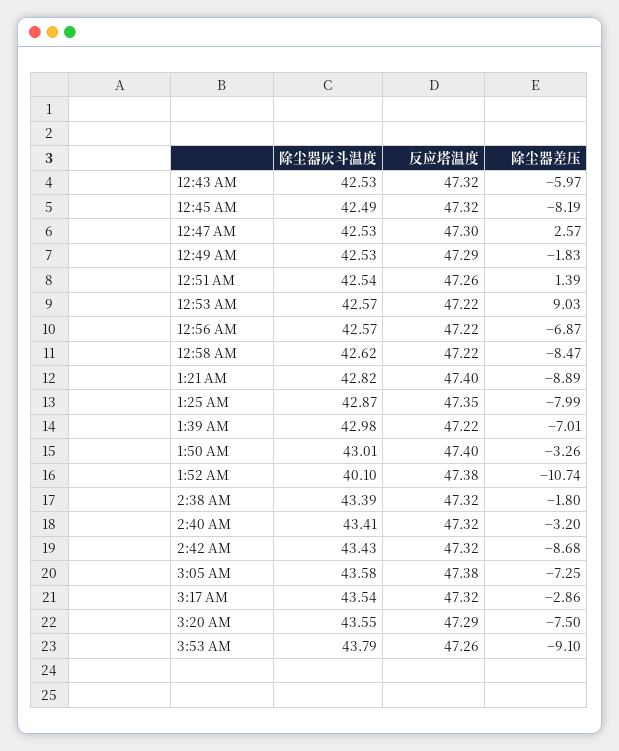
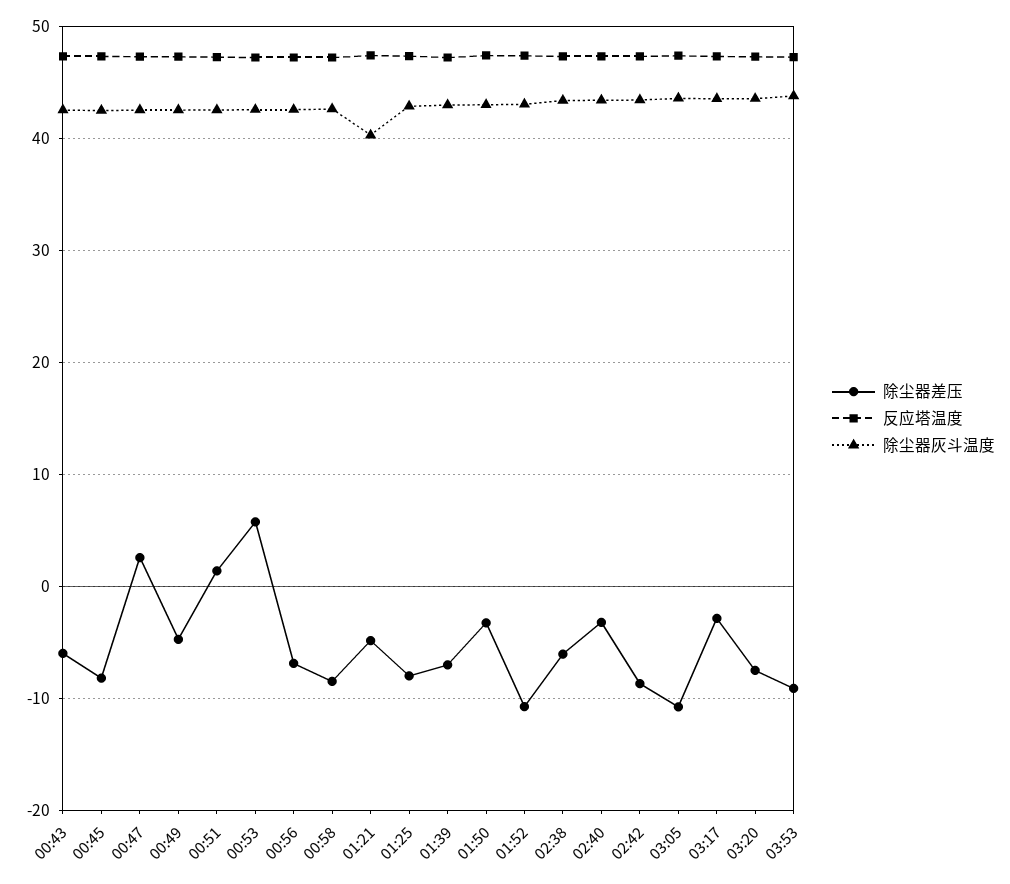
  {
    "除尘器灰斗温度": {
      "12:43 AM": 42.53,
      "12:45 AM": 42.49,
      "12:47 AM": 42.53,
      "12:49 AM": 42.53,
      "12:51 AM": 42.54,
      "12:53 AM": 42.57,
      "12:56 AM": 42.57,
      "12:58 AM": 42.62,
-     "1:21 AM": 42.82,
+     "1:21 AM": 40,
      "1:25 AM": 42.87,
      "1:39 AM": 42.98,
      "1:50 AM": 43.01,
-     "1:52 AM": 40.1,
+     "1:52 AM": 43,
      "2:38 AM": 43.39,
      "2:40 AM": 43.41,
      "2:42 AM": 43.43,
      "3:05 AM": 43.58,
      "3:17 AM": 43.54,
      "3:20 AM": 43.55,
      "3:53 AM": 43.79
    },
    "反应塔温度": {
      "12:43 AM": 47.32,
      "12:45 AM": 47.32,
      "12:47 AM": 47.3,
      "12:49 AM": 47.29,
      "12:51 AM": 47.26,
      "12:53 AM": 47.22,
      "12:56 AM": 47.22,
      "12:58 AM": 47.22,
      "1:21 AM": 47.4,
      "1:25 AM": 47.35,
      "1:39 AM": 47.22,
      "1:50 AM": 47.4,
      "1:52 AM": 47.38,
      "2:38 AM": 47.32,
      "2:40 AM": 47.32,
      "2:42 AM": 47.32,
      "3:05 AM": 47.38,
      "3:17 AM": 47.32,
      "3:20 AM": 47.29,
      "3:53 AM": 47.26
    },
    "除尘器差压": {
      "12:43 AM": -5.97,
      "12:45 AM": -8.19,
      "12:47 AM": 2.57,
-     "12:49 AM": -1.83,
+     "12:49 AM": -5,
      "12:51 AM": 1.39,
-     "12:53 AM": 9.03,
+     "12:53 AM": 6,
      "12:56 AM": -6.87,
      "12:58 AM": -8.47,
-     "1:21 AM": -8.89,
+     "1:21 AM": -5,
      "1:25 AM": -7.99,
      "1:39 AM": -7.01,
      "1:50 AM": -3.26,
      "1:52 AM": -10.74,
-     "2:38 AM": -1.8,
+     "2:38 AM": -6,
      "2:40 AM": -3.2,
      "2:42 AM": -8.68,
-     "3:05 AM": -7.25,
+     "3:05 AM": -11,
      "3:17 AM": -2.86,
      "3:20 AM": -7.5,
      "3:53 AM": -9.1
    }
  }

